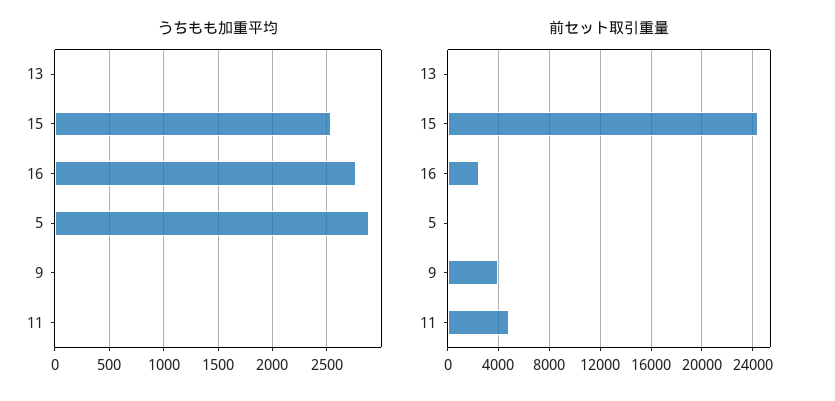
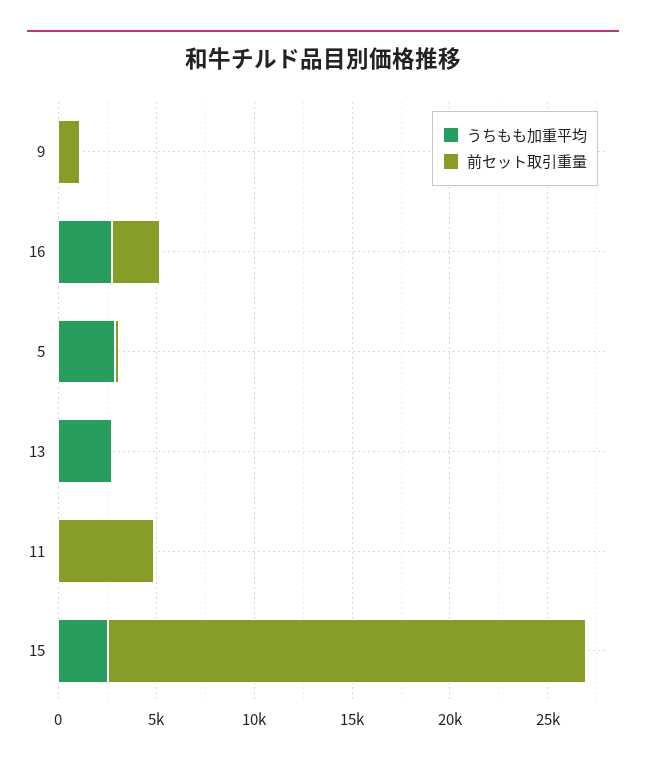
  {
    "うちもも加重平均": {
-     "13": 0,
+     "13": 3000,
      "15": 2500,
      "16": 2800,
      "5": 2900,
      "9": 0,
      "11": 0
    },
    "前セット取引重量": {
      "13": 0,
      "15": 24500,
      "16": 2500,
      "5": 0,
-     "9": 4000,
+     "9": 1000,
      "11": 5000
    }
  }

